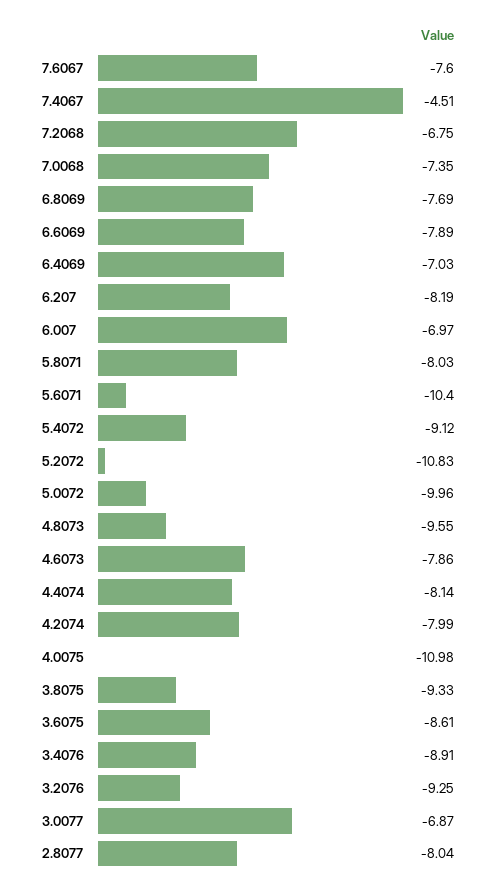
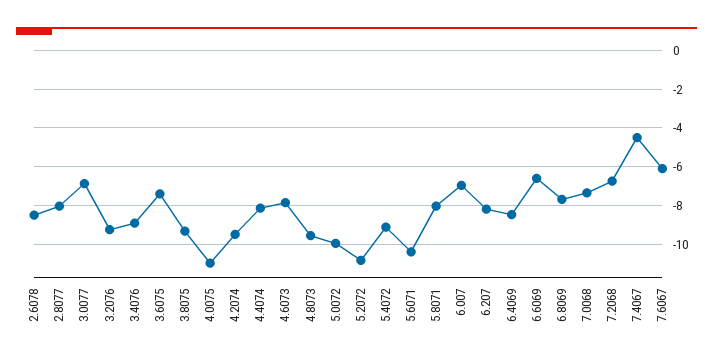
  {
-   "7.6067": -7.6,
+   "7.6067": -6,
    "7.4067": -4.51,
    "7.2068": -6.75,
    "7.0068": -7.35,
    "6.8069": -7.69,
-   "6.6069": -7.89,
+   "6.6069": -6.5,
-   "6.4069": -7.03,
+   "6.4069": -8.5,
    "6.207": -8.19,
    "6.007": -6.97,
    "5.8071": -8.03,
    "5.6071": -10.4,
    "5.4072": -9.12,
    "5.2072": -10.83,
    "5.0072": -9.96,
    "4.8073": -9.55,
    "4.6073": -7.86,
    "4.4074": -8.14,
-   "4.2074": -7.99,
+   "4.2074": -9.5,
    "4.0075": -10.98,
    "3.8075": -9.33,
-   "3.6075": -8.61,
+   "3.6075": -7.5,
    "3.4076": -8.91,
    "3.2076": -9.25,
    "3.0077": -6.87,
-   "2.8077": -8.04
+   "2.8077": -8.04,
+   "2.6078": -8.5
  }

